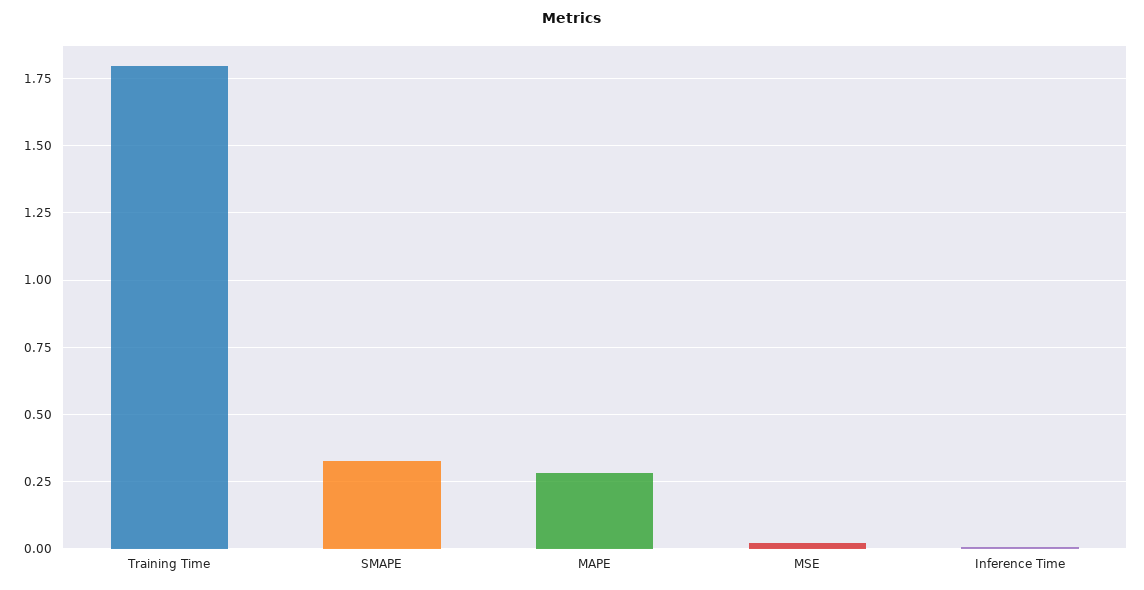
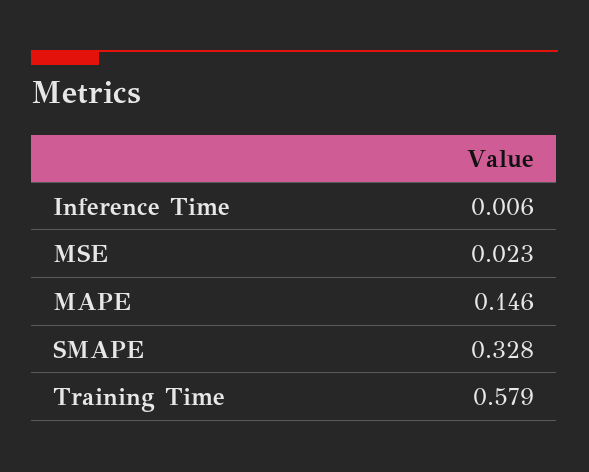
  {
-   "Training Time": 1.8,
+   "Training Time": 0.579,
    "SMAPE": 0.328,
-   "MAPE": 0.275,
+   "MAPE": 0.146,
    "MSE": 0.023,
    "Inference Time": 0.006
  }

